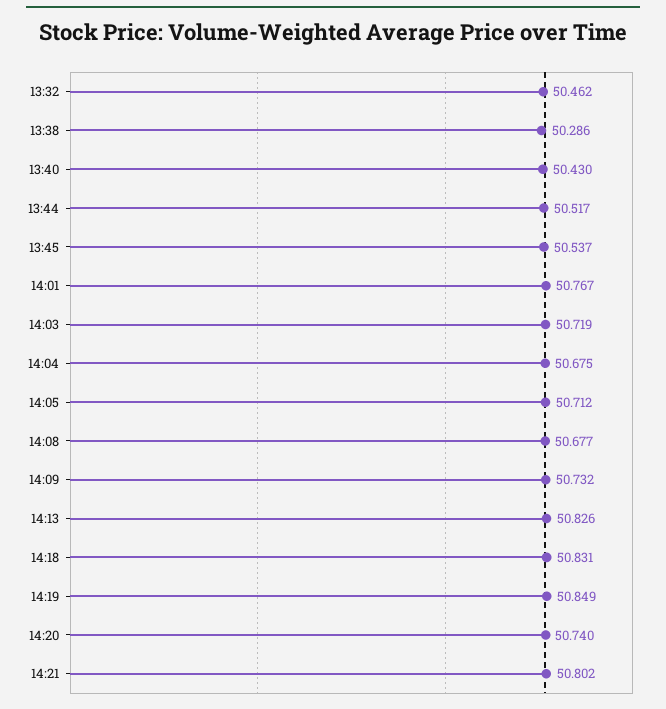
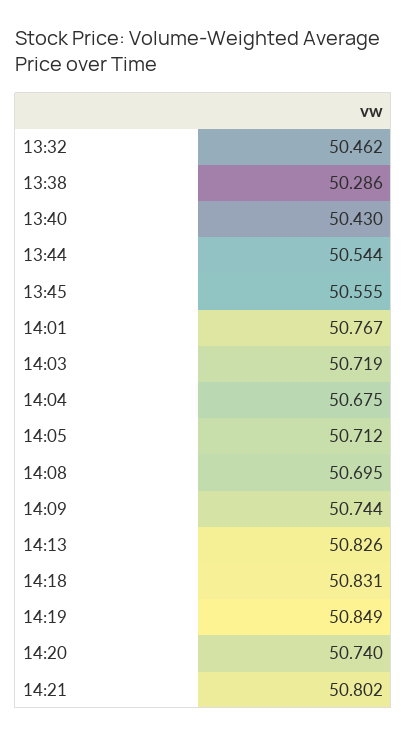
  {
    "13:32": 50.462,
    "13:38": 50.286,
    "13:40": 50.43,
-   "13:44": 50.517,
+   "13:44": 50.544,
-   "13:45": 50.537,
+   "13:45": 50.555,
    "14:01": 50.767,
    "14:03": 50.719,
    "14:04": 50.675,
    "14:05": 50.712,
-   "14:08": 50.677,
+   "14:08": 50.695,
-   "14:09": 50.732,
+   "14:09": 50.744,
    "14:13": 50.826,
    "14:18": 50.831,
    "14:19": 50.849,
    "14:20": 50.74,
    "14:21": 50.802
  }

